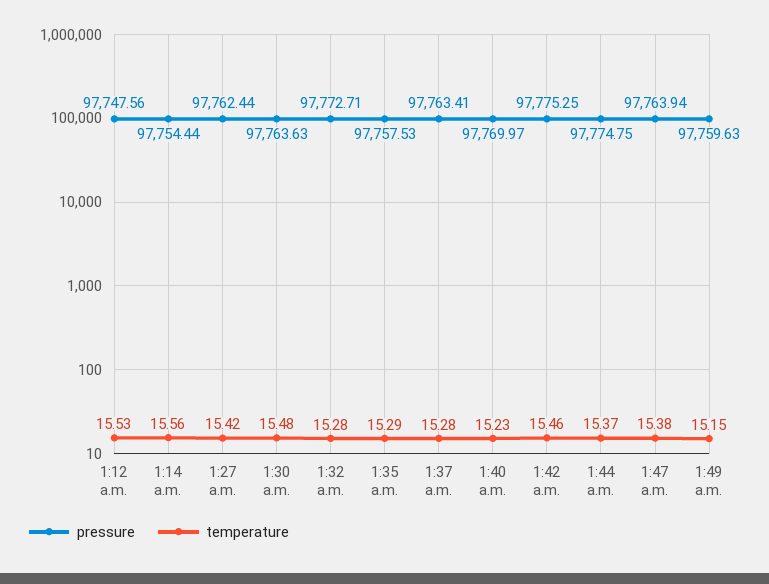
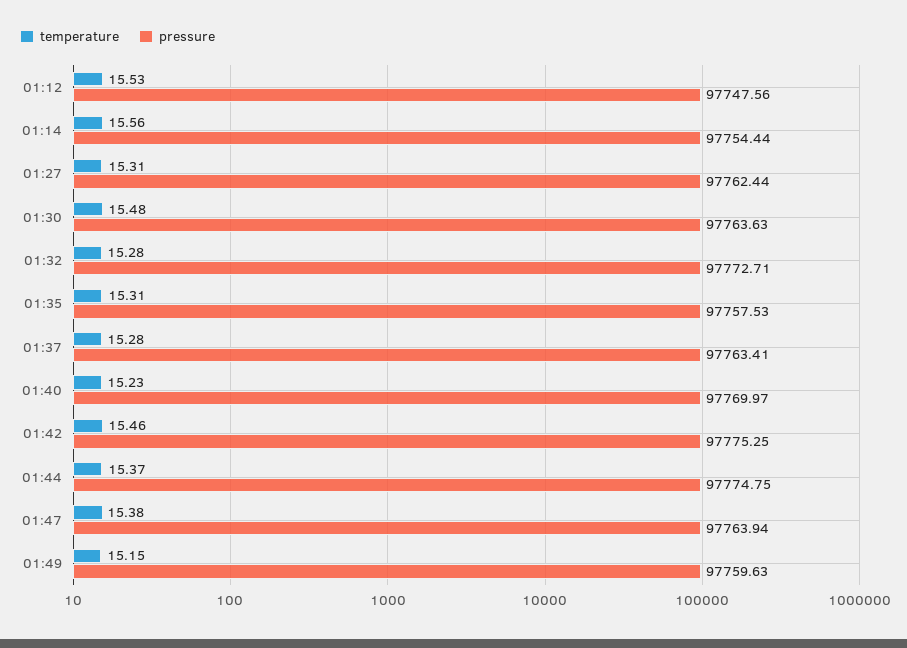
  {
    "pressure": {
      "1:12 a.m.": 97747.56,
      "1:14 a.m.": 97754.44,
      "1:27 a.m.": 97762.44,
      "1:30 a.m.": 97763.63,
      "1:32 a.m.": 97772.71,
      "1:35 a.m.": 97757.53,
      "1:37 a.m.": 97763.41,
      "1:40 a.m.": 97769.97,
      "1:42 a.m.": 97775.25,
      "1:44 a.m.": 97774.75,
      "1:47 a.m.": 97763.94,
      "1:49 a.m.": 97759.63
    },
    "temperature": {
      "1:12 a.m.": 15.53,
      "1:14 a.m.": 15.56,
-     "1:27 a.m.": 15.42,
+     "1:27 a.m.": 15.31,
      "1:30 a.m.": 15.48,
      "1:32 a.m.": 15.28,
-     "1:35 a.m.": 15.29,
+     "1:35 a.m.": 15.31,
      "1:37 a.m.": 15.28,
      "1:40 a.m.": 15.23,
      "1:42 a.m.": 15.46,
      "1:44 a.m.": 15.37,
      "1:47 a.m.": 15.38,
      "1:49 a.m.": 15.15
    }
  }

